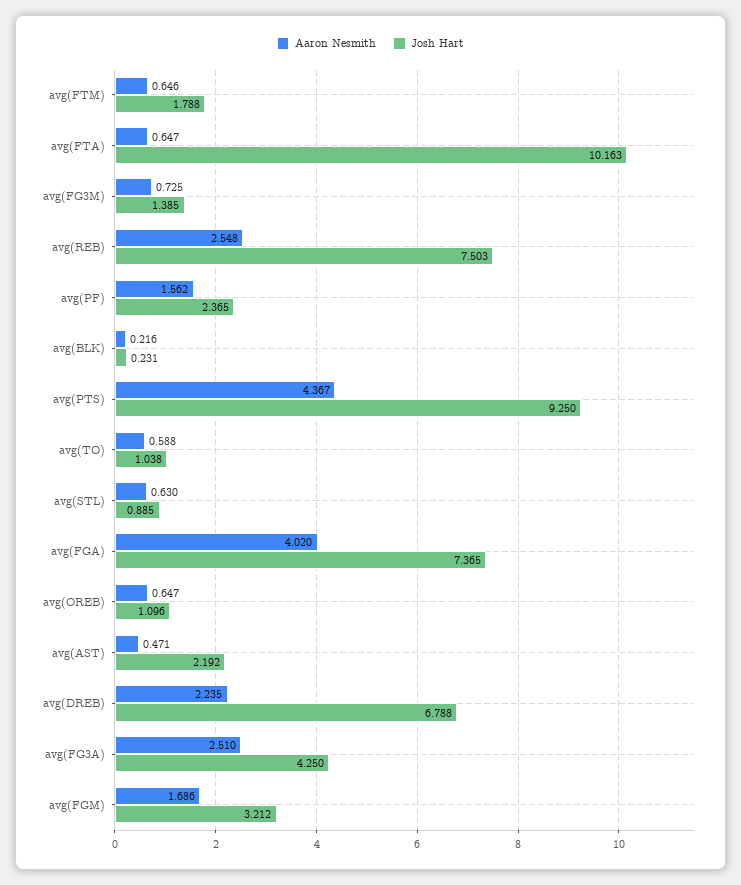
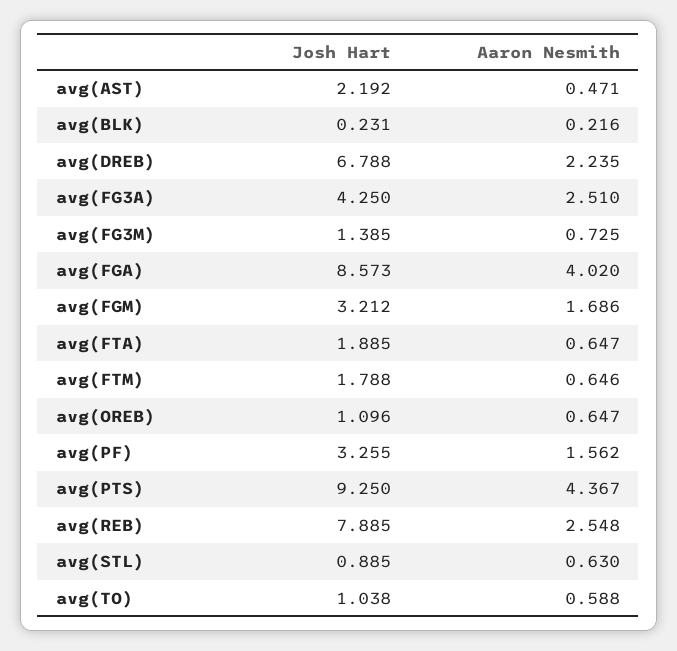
  {
    "Aaron Nesmith": {
      "avg(FTM)": 0.646,
      "avg(FTA)": 0.647,
      "avg(FG3M)": 0.725,
      "avg(REB)": 2.548,
      "avg(PF)": 1.562,
      "avg(BLK)": 0.216,
      "avg(PTS)": 4.367,
      "avg(TO)": 0.588,
      "avg(STL)": 0.63,
      "avg(FGA)": 4.02,
      "avg(OREB)": 0.647,
      "avg(AST)": 0.471,
      "avg(DREB)": 2.235,
      "avg(FG3A)": 2.51,
      "avg(FGM)": 1.686
    },
    "Josh Hart": {
      "avg(FTM)": 1.788,
-     "avg(FTA)": 10.163,
+     "avg(FTA)": 1.885,
      "avg(FG3M)": 1.385,
-     "avg(REB)": 7.503,
+     "avg(REB)": 7.885,
-     "avg(PF)": 2.365,
+     "avg(PF)": 3.255,
      "avg(BLK)": 0.231,
      "avg(PTS)": 9.25,
      "avg(TO)": 1.038,
      "avg(STL)": 0.885,
-     "avg(FGA)": 7.365,
+     "avg(FGA)": 8.573,
      "avg(OREB)": 1.096,
      "avg(AST)": 2.192,
      "avg(DREB)": 6.788,
      "avg(FG3A)": 4.25,
      "avg(FGM)": 3.212
    }
  }

